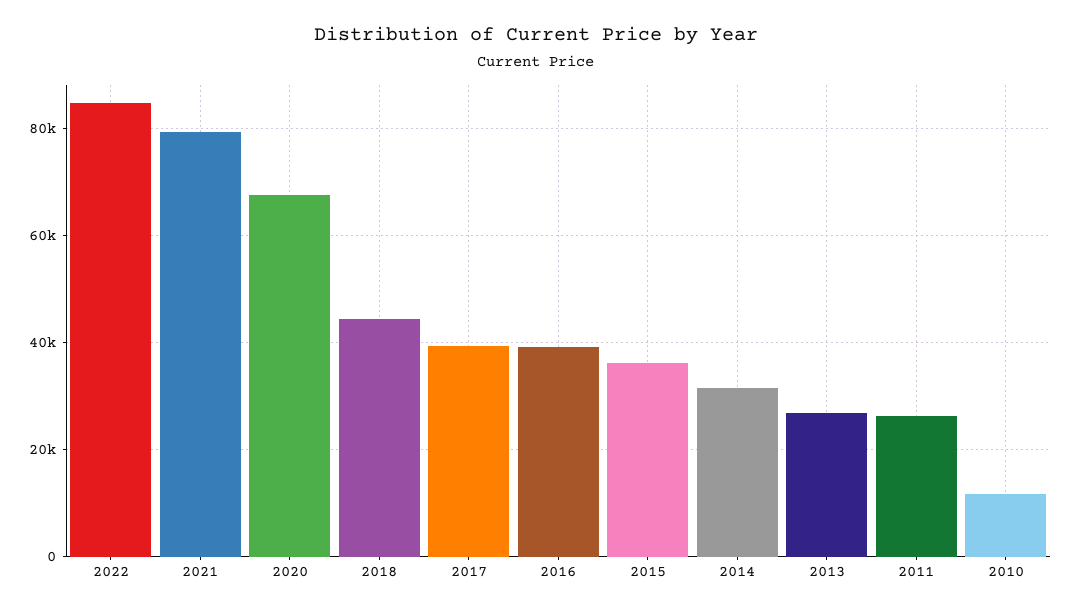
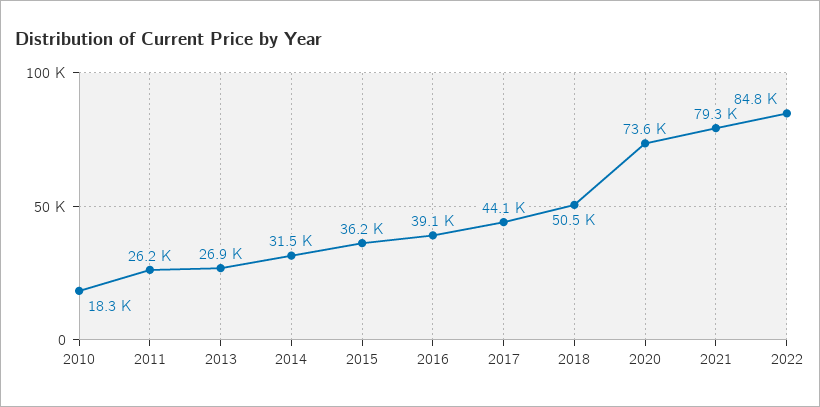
  {
    "2022": 84800,
    "2021": 79300,
-   "2020": 68000,
+   "2020": 73600,
-   "2018": 44000,
+   "2018": 50500,
-   "2017": 40000,
+   "2017": 44100,
    "2016": 39100,
    "2015": 36200,
    "2014": 31500,
    "2013": 26900,
    "2011": 26200,
-   "2010": 12000
+   "2010": 18300
  }

